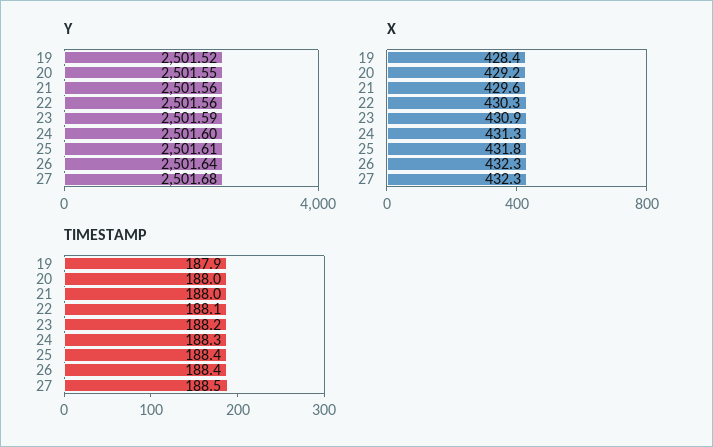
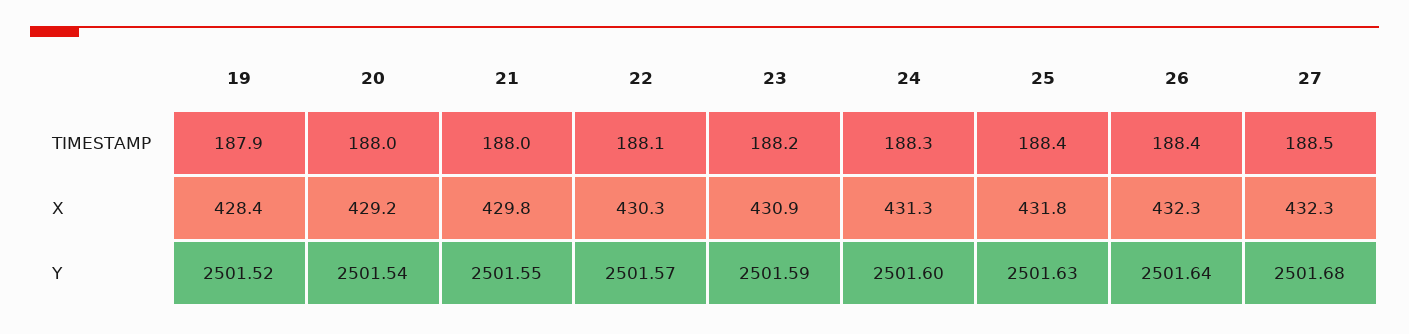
  {
    "Y": {
      "19": 2501.52,
-     "20": 2501.55,
+     "20": 2501.54,
-     "21": 2501.56,
+     "21": 2501.55,
-     "22": 2501.56,
+     "22": 2501.57,
      "23": 2501.59,
      "24": 2501.6,
-     "25": 2501.61,
+     "25": 2501.63,
      "26": 2501.64,
      "27": 2501.68
    },
    "X": {
      "19": 428.4,
      "20": 429.2,
-     "21": 429.6,
+     "21": 429.8,
      "22": 430.3,
      "23": 430.9,
      "24": 431.3,
      "25": 431.8,
      "26": 432.3,
      "27": 432.3
    },
    "TIMESTAMP": {
      "19": 187.9,
      "20": 188,
      "21": 188,
      "22": 188.1,
      "23": 188.2,
      "24": 188.3,
      "25": 188.4,
      "26": 188.4,
      "27": 188.5
    }
  }

